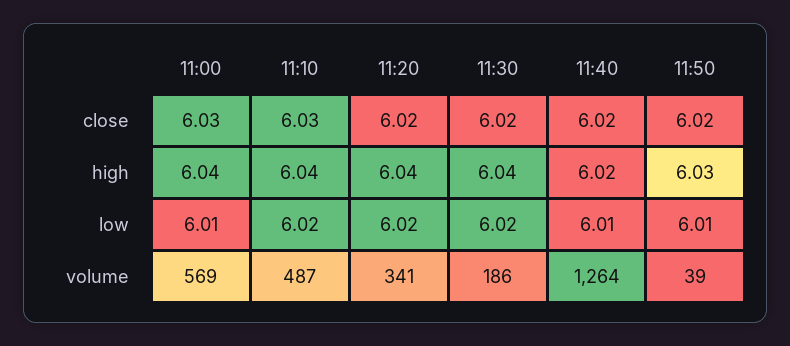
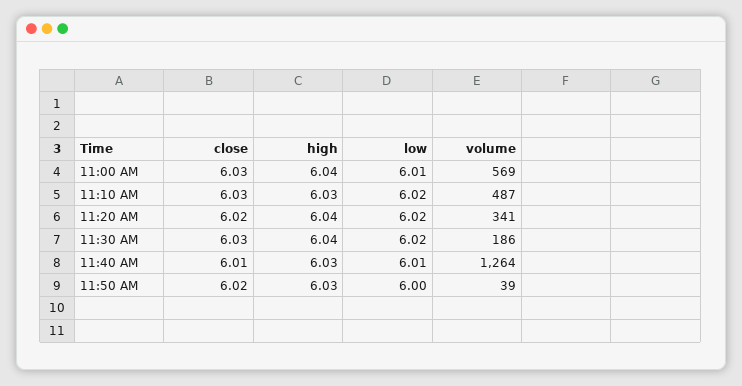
  {
    "11:00": {
      "close": 6.03,
      "high": 6.04,
      "low": 6.01,
      "volume": 569
    },
    "11:10": {
      "close": 6.03,
-     "high": 6.04,
+     "high": 6.03,
      "low": 6.02,
      "volume": 487
    },
    "11:20": {
      "close": 6.02,
      "high": 6.04,
      "low": 6.02,
      "volume": 341
    },
    "11:30": {
-     "close": 6.02,
+     "close": 6.03,
      "high": 6.04,
      "low": 6.02,
      "volume": 186
    },
    "11:40": {
-     "close": 6.02,
+     "close": 6.01,
-     "high": 6.02,
+     "high": 6.03,
      "low": 6.01,
      "volume": 1264
    },
    "11:50": {
      "close": 6.02,
      "high": 6.03,
-     "low": 6.01,
+     "low": 6,
      "volume": 39
    }
  }

